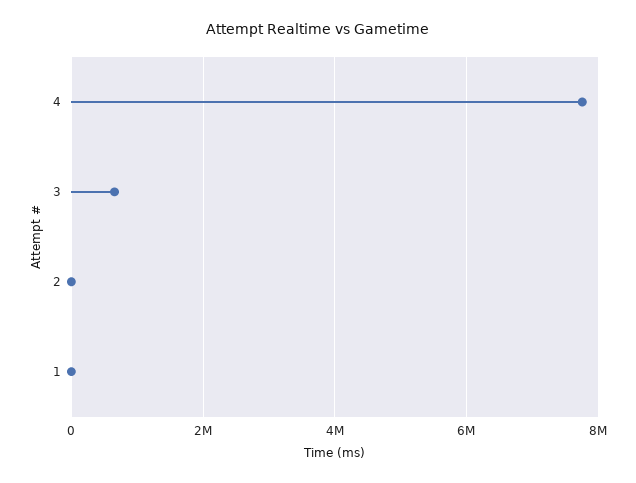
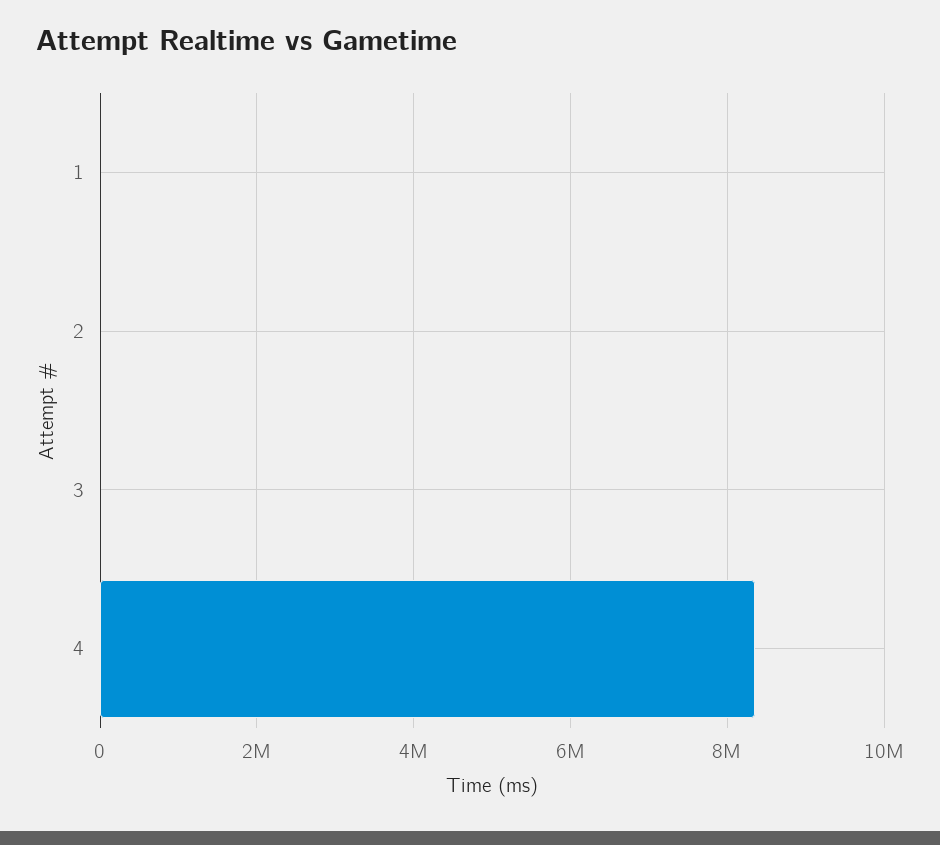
  {
-   "4": 7800000,
+   "4": 8400000,
-   "3": 600000,
+   "3": 0,
    "2": 0,
    "1": 0
  }

